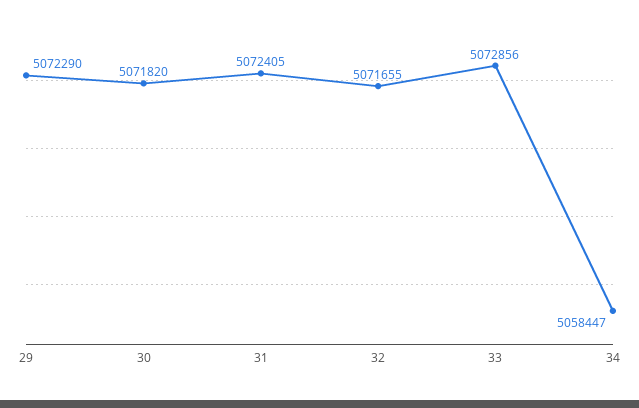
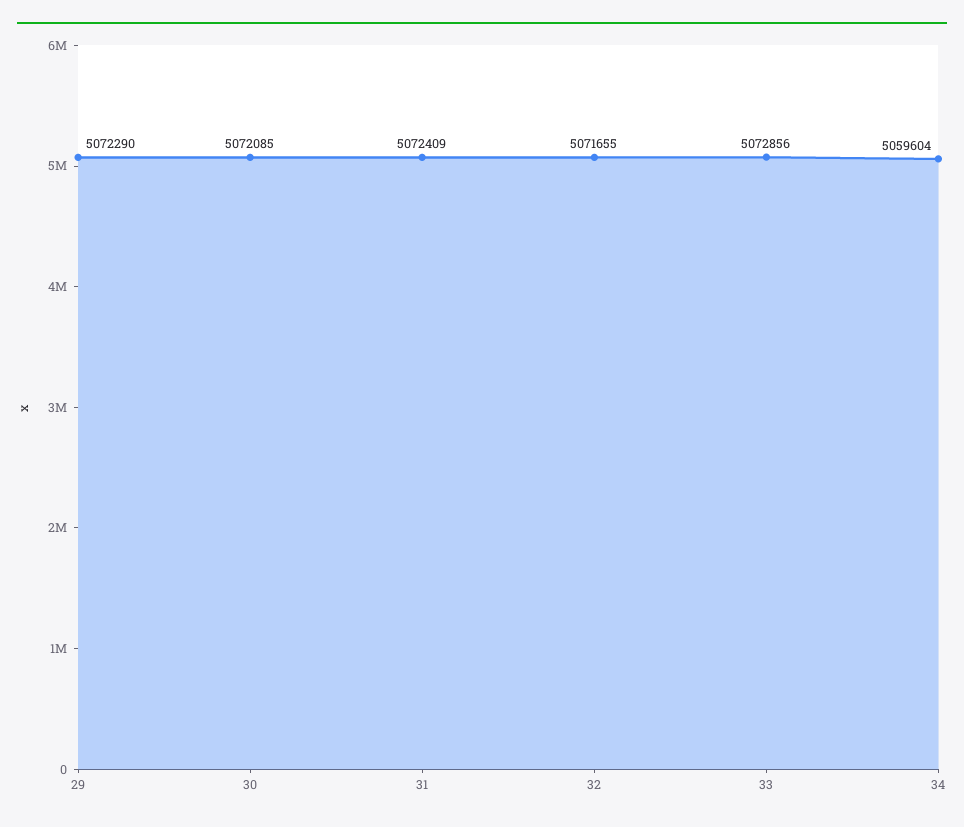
  {
    "29": 5072290,
-   "30": 5071820,
+   "30": 5072085,
-   "31": 5072405,
+   "31": 5072409,
    "32": 5071655,
    "33": 5072856,
-   "34": 5058447
+   "34": 5059604
  }

